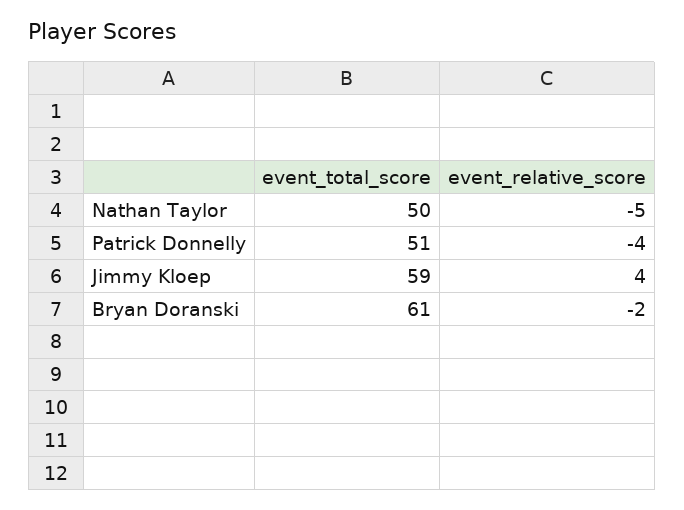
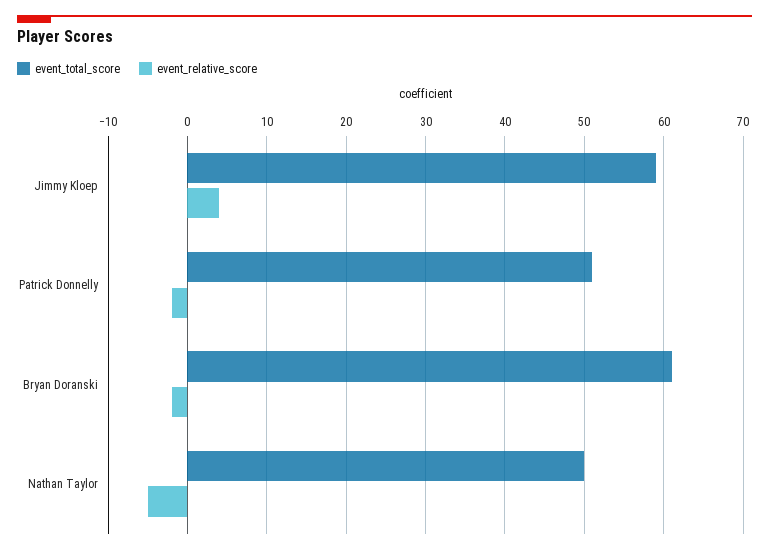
  {
    "event_total_score": {
      "Nathan Taylor": 50,
      "Patrick Donnelly": 51,
      "Jimmy Kloep": 59,
      "Bryan Doranski": 61
    },
    "event_relative_score": {
      "Nathan Taylor": -5,
-     "Patrick Donnelly": -4,
+     "Patrick Donnelly": -2,
      "Jimmy Kloep": 4,
      "Bryan Doranski": -2
    }
  }

